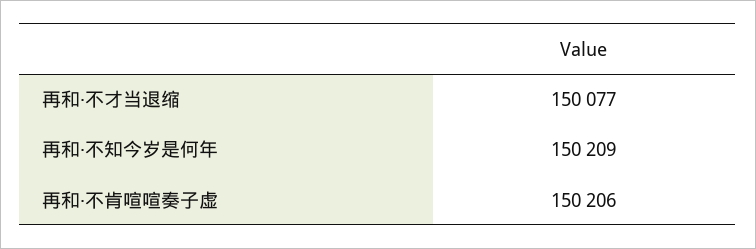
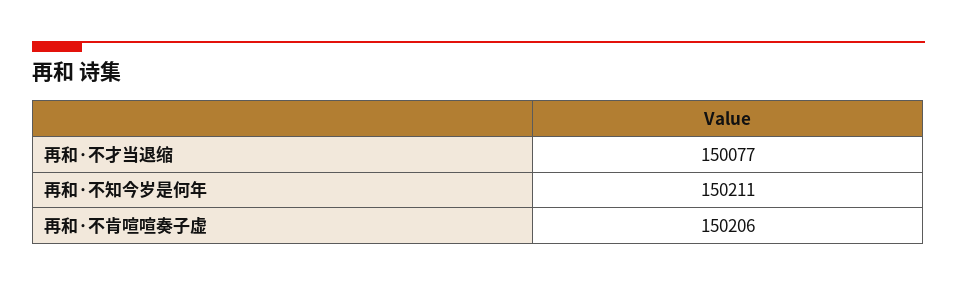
  {
    "再和·不才当退缩": 150077,
-   "再和·不知今岁是何年": 150209,
+   "再和·不知今岁是何年": 150211,
    "再和·不肯喧喧奏子虚": 150206
  }

